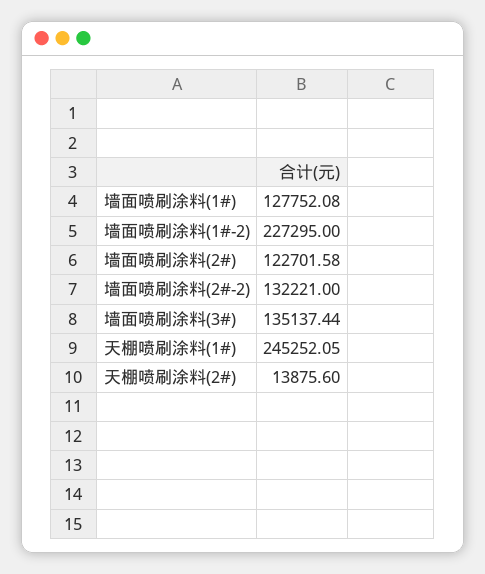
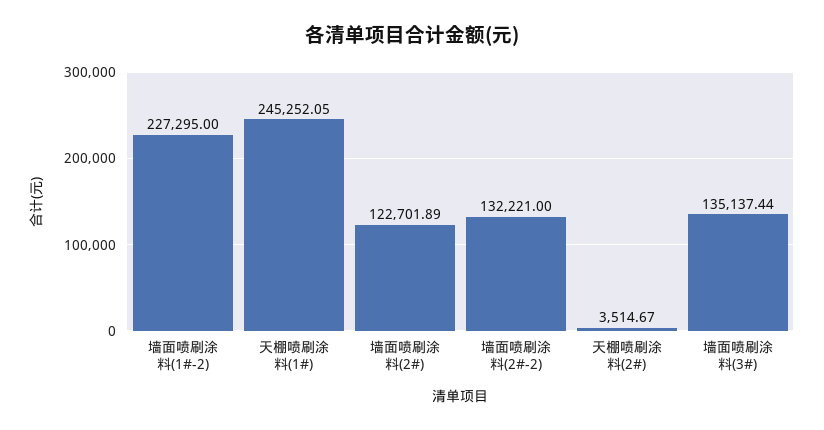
  {
-   "墙面喷刷涂料(1#)": 127752.08,
    "墙面喷刷涂料(1#-2)": 227295,
-   "墙面喷刷涂料(2#)": 122701.58,
+   "墙面喷刷涂料(2#)": 122701.89,
    "墙面喷刷涂料(2#-2)": 132221,
    "墙面喷刷涂料(3#)": 135137.44,
    "天棚喷刷涂料(1#)": 245252.05,
-   "天棚喷刷涂料(2#)": 13875.6
+   "天棚喷刷涂料(2#)": 3514.67
  }

